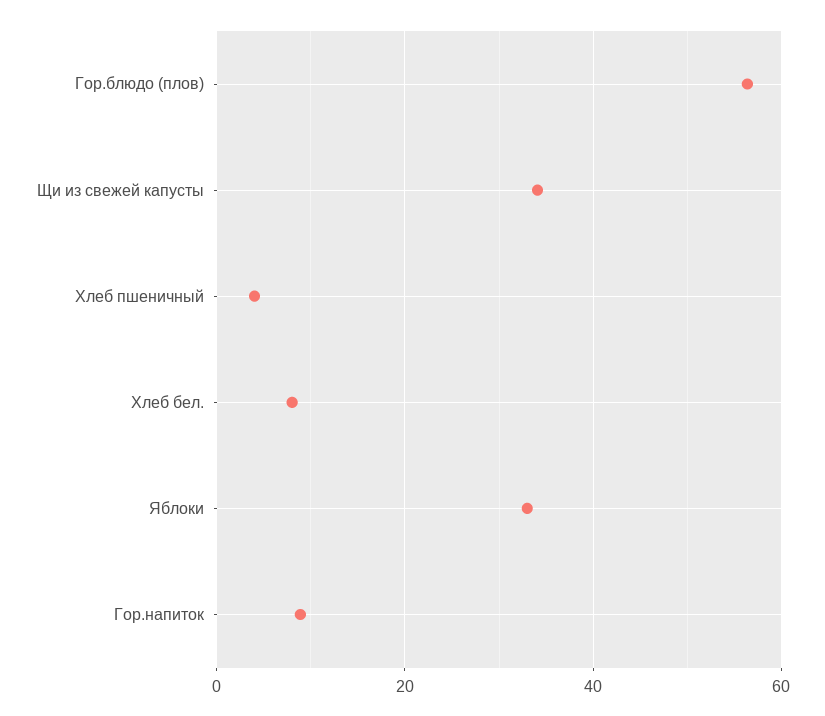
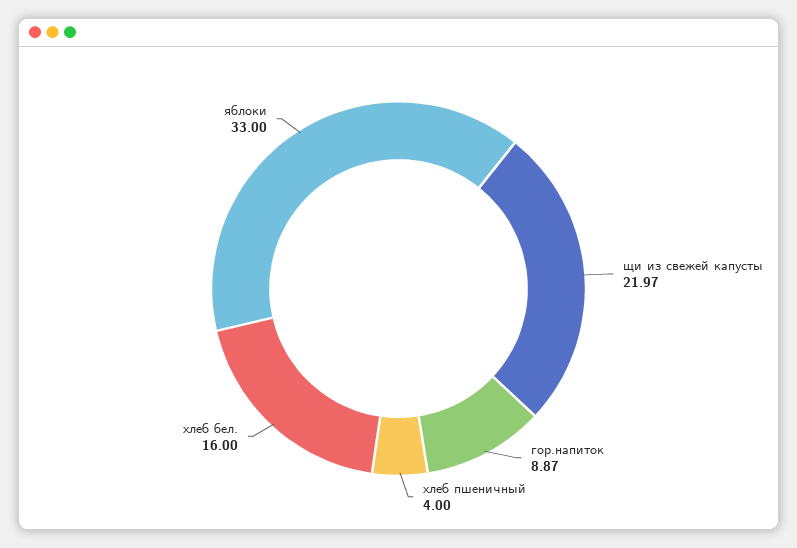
  {
-   "Гор.блюдо (плов)": 56,
-   "Щи из свежей капусты": 34,
+   "Щи из свежей капусты": 21.97,
    "Хлеб пшеничный": 4,
-   "Хлеб бел.": 8,
+   "Хлеб бел.": 16,
    "Яблоки": 33,
    "Гор.напиток": 8.87
  }

